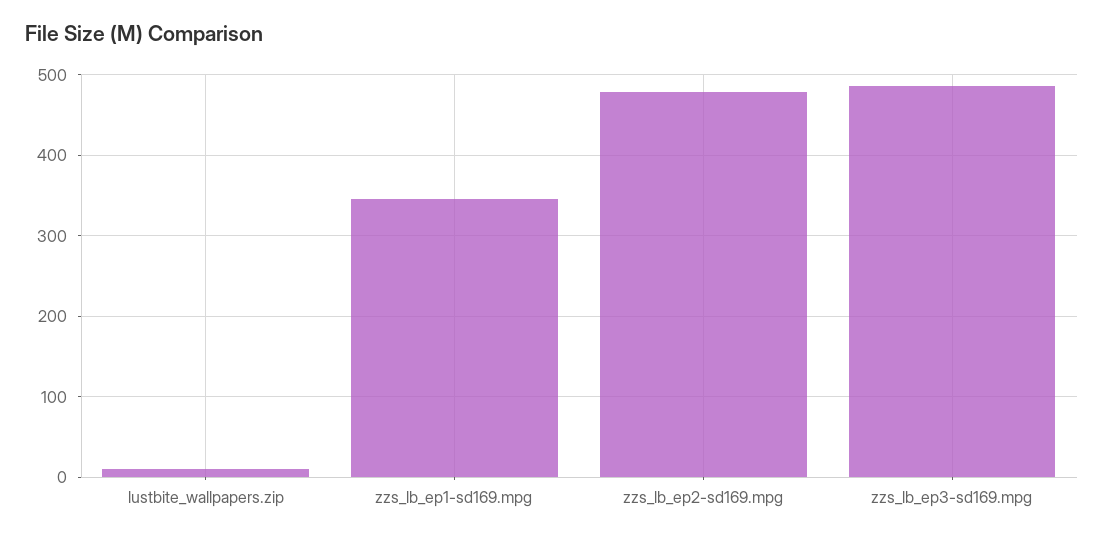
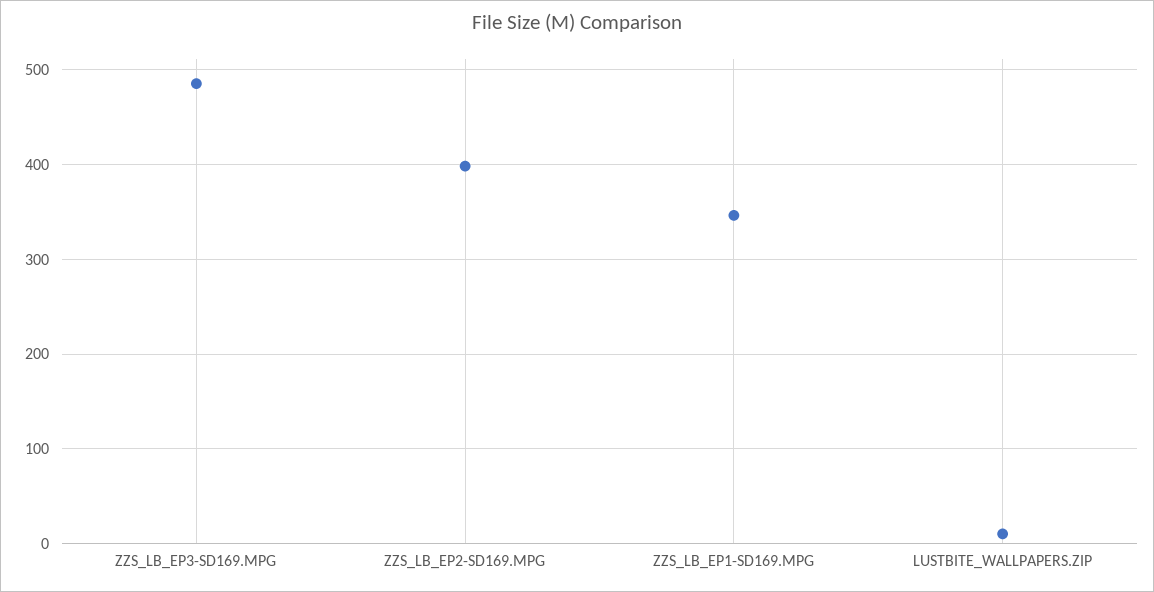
  {
    "lustbite_wallpapers.zip": 10,
    "zzs_lb_ep1-sd169.mpg": 350,
-   "zzs_lb_ep2-sd169.mpg": 480,
+   "zzs_lb_ep2-sd169.mpg": 400,
    "zzs_lb_ep3-sd169.mpg": 490
  }

